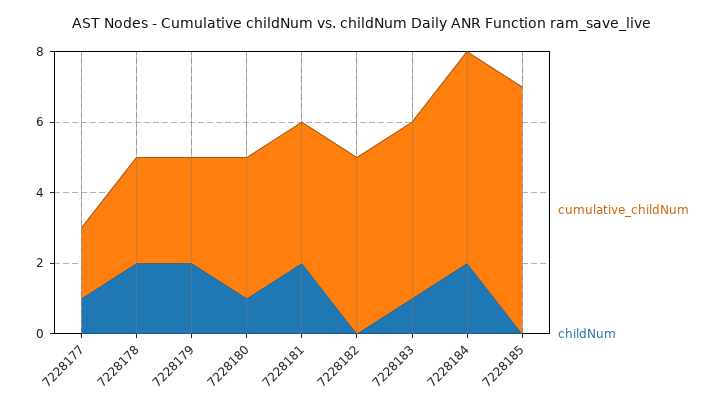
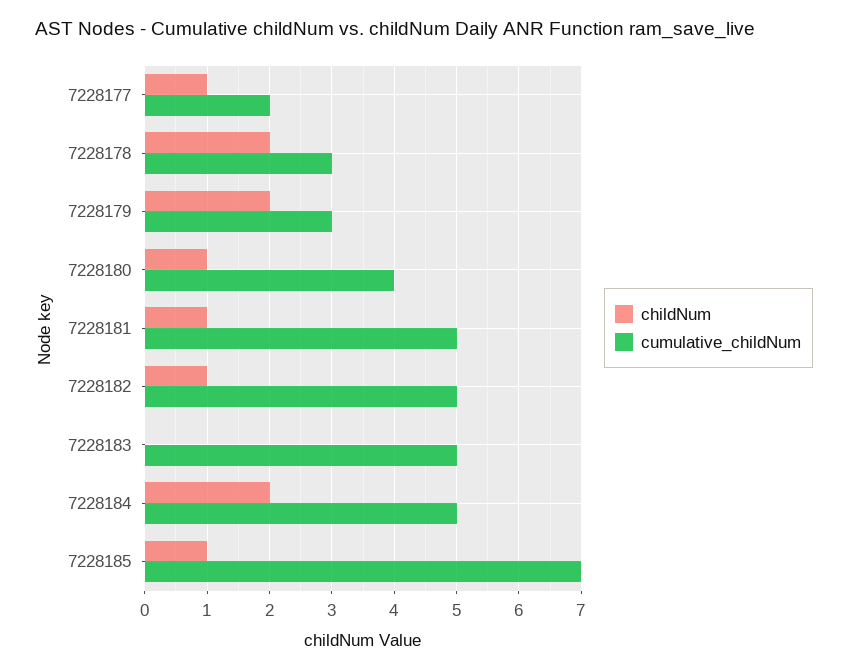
  {
    "cumulative_childNum": {
      "7228177": 2,
      "7228178": 3,
      "7228179": 3,
      "7228180": 4,
-     "7228181": 4,
+     "7228181": 5,
      "7228182": 5,
      "7228183": 5,
-     "7228184": 6,
+     "7228184": 5,
      "7228185": 7
    },
    "childNum": {
      "7228177": 1,
      "7228178": 2,
      "7228179": 2,
      "7228180": 1,
-     "7228181": 2,
+     "7228181": 1,
-     "7228182": 0,
+     "7228182": 1,
-     "7228183": 1,
+     "7228183": 0,
      "7228184": 2,
-     "7228185": 0
+     "7228185": 1
    }
  }

